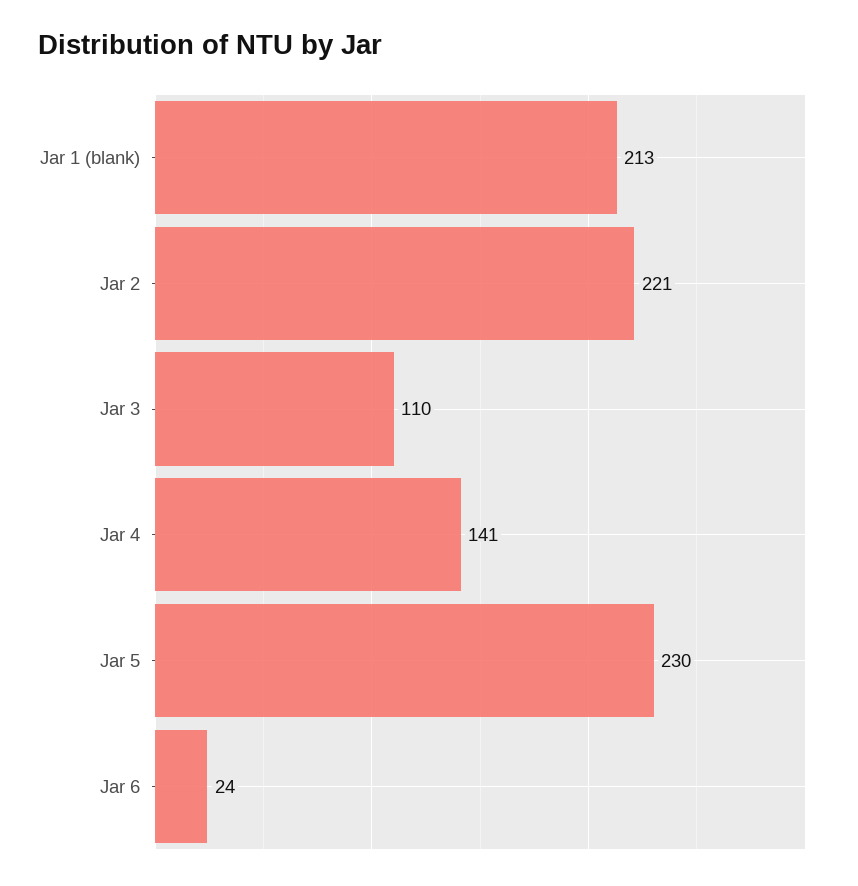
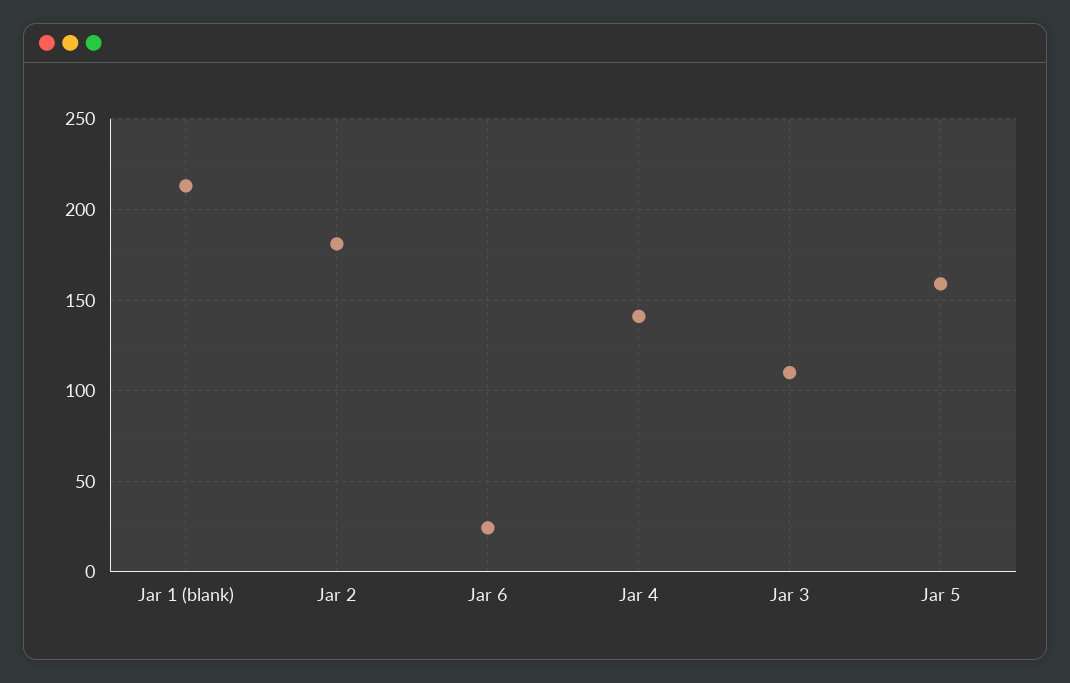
  {
    "Jar 1 (blank)": 213,
-   "Jar 2": 221,
+   "Jar 2": 180,
    "Jar 3": 110,
    "Jar 4": 141,
-   "Jar 5": 230,
+   "Jar 5": 160,
    "Jar 6": 24
  }

